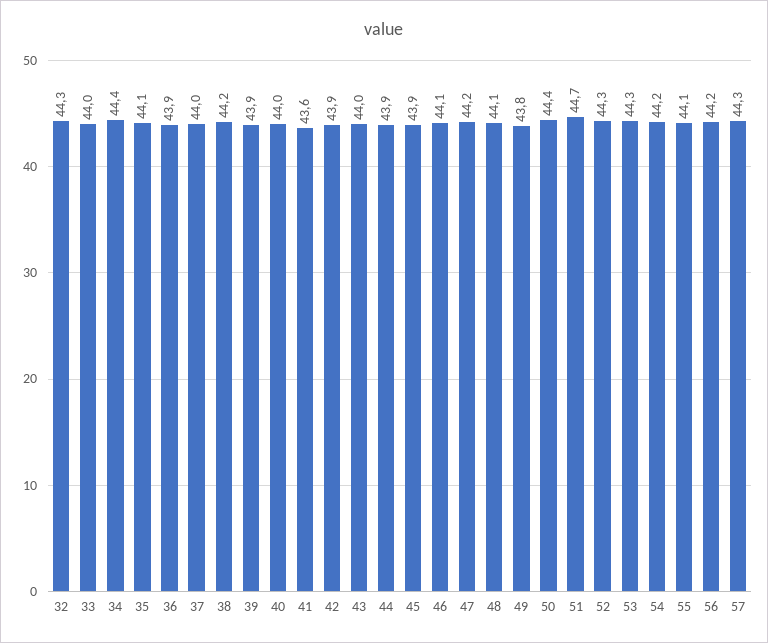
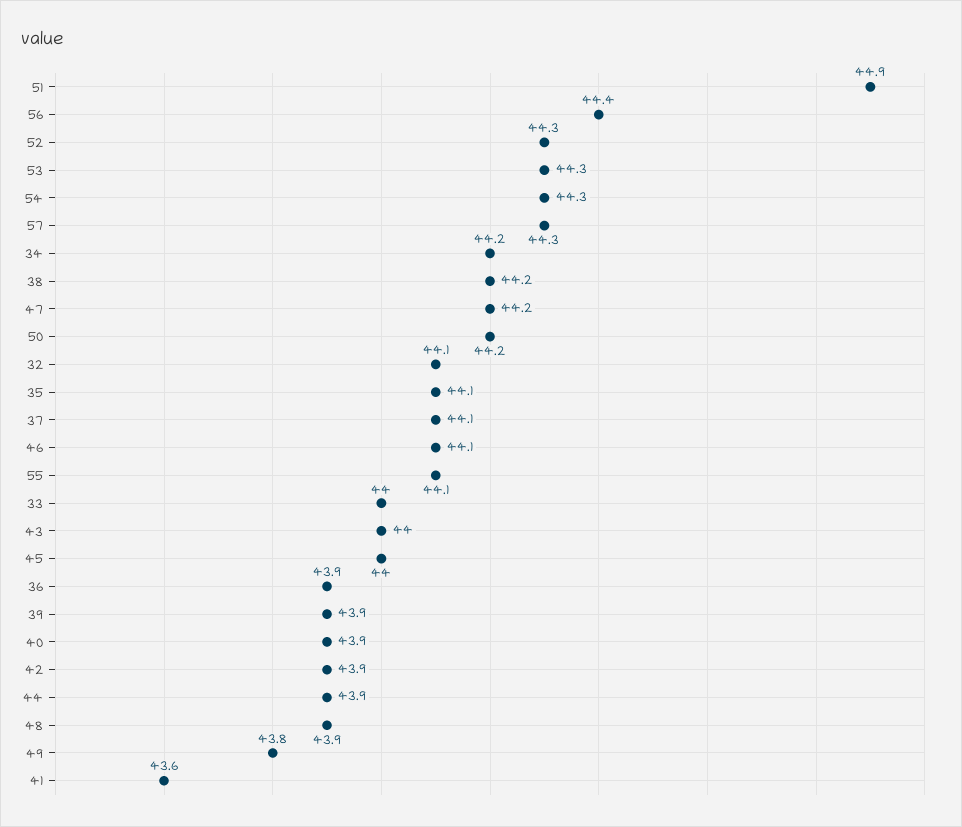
  {
-   "32": 44.3,
+   "32": 44.1,
    "33": 44,
-   "34": 44.4,
+   "34": 44.2,
    "35": 44.1,
    "36": 43.9,
-   "37": 44,
+   "37": 44.1,
    "38": 44.2,
    "39": 43.9,
-   "40": 44,
+   "40": 43.9,
    "41": 43.6,
    "42": 43.9,
    "43": 44,
    "44": 43.9,
-   "45": 43.9,
+   "45": 44,
    "46": 44.1,
    "47": 44.2,
-   "48": 44.1,
+   "48": 43.9,
    "49": 43.8,
-   "50": 44.4,
+   "50": 44.2,
-   "51": 44.7,
+   "51": 44.9,
    "52": 44.3,
    "53": 44.3,
-   "54": 44.2,
+   "54": 44.3,
    "55": 44.1,
-   "56": 44.2,
+   "56": 44.4,
    "57": 44.3
  }

